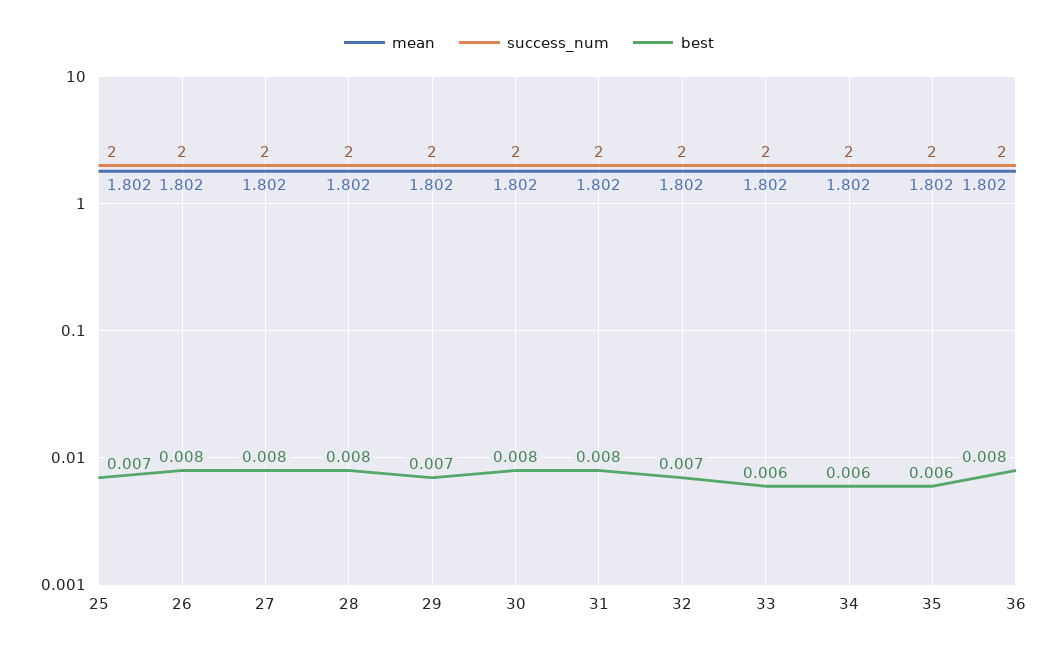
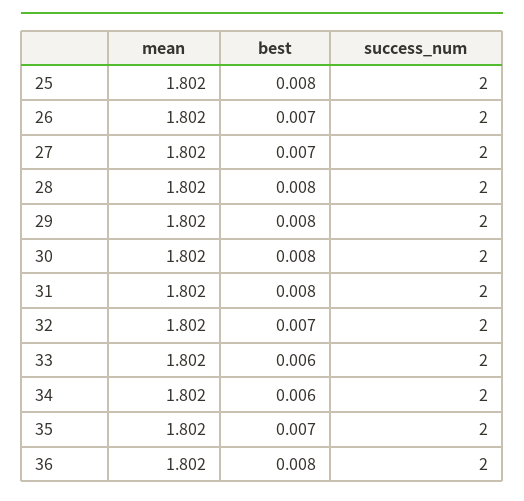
  {
    "mean": {
      "25": 1.802,
      "26": 1.802,
      "27": 1.802,
      "28": 1.802,
      "29": 1.802,
      "30": 1.802,
      "31": 1.802,
      "32": 1.802,
      "33": 1.802,
      "34": 1.802,
      "35": 1.802,
      "36": 1.802
    },
    "success_num": {
      "25": 2,
      "26": 2,
      "27": 2,
      "28": 2,
      "29": 2,
      "30": 2,
      "31": 2,
      "32": 2,
      "33": 2,
      "34": 2,
      "35": 2,
      "36": 2
    },
    "best": {
-     "25": 0.007,
+     "25": 0.008,
-     "26": 0.008,
+     "26": 0.007,
-     "27": 0.008,
+     "27": 0.007,
      "28": 0.008,
-     "29": 0.007,
+     "29": 0.008,
      "30": 0.008,
      "31": 0.008,
      "32": 0.007,
      "33": 0.006,
      "34": 0.006,
-     "35": 0.006,
+     "35": 0.007,
      "36": 0.008
    }
  }

